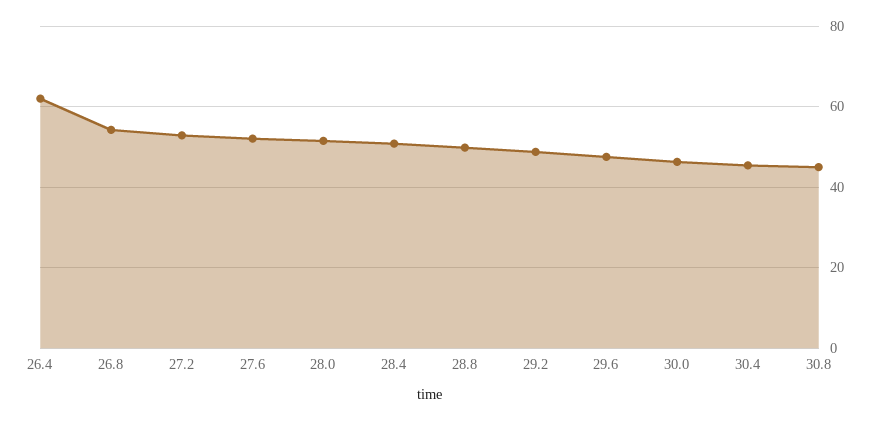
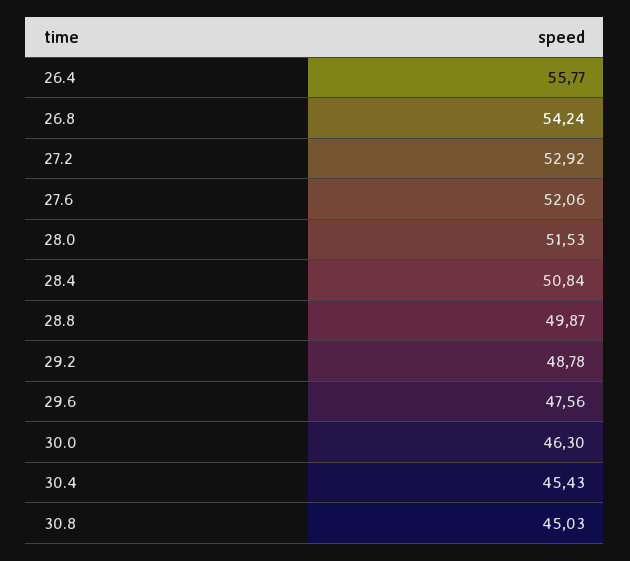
  {
-   "26.4": 62,
+   "26.4": 55.77,
    "26.8": 54.24,
    "27.2": 52.92,
    "27.6": 52.06,
    "28.0": 51.53,
    "28.4": 50.84,
    "28.8": 49.87,
    "29.2": 48.78,
    "29.6": 47.56,
    "30.0": 46.3,
    "30.4": 45.43,
    "30.8": 45.03
  }

